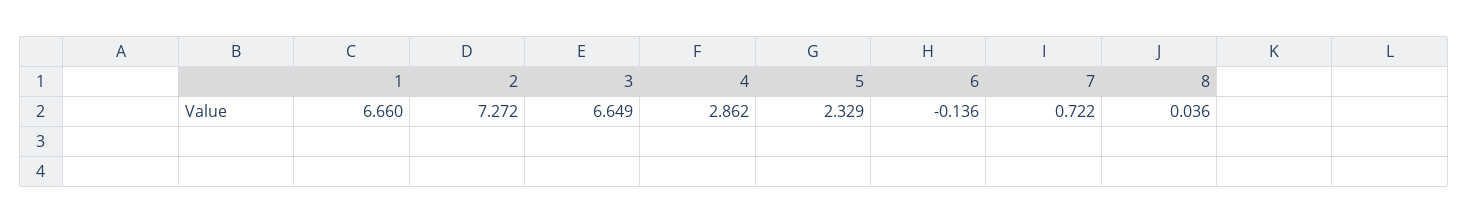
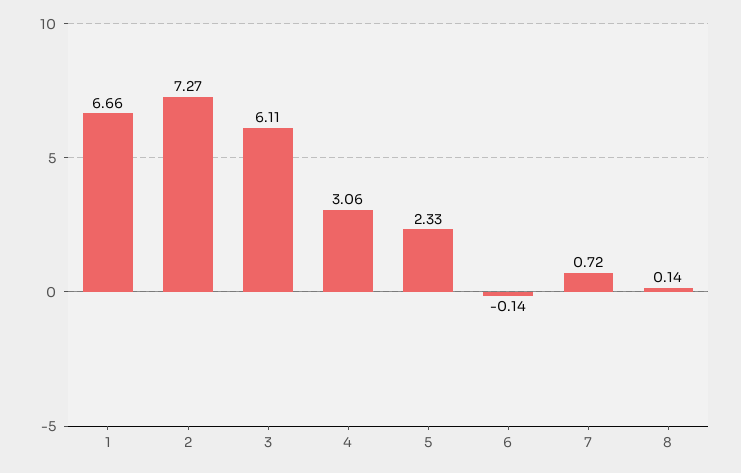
  {
    "1": 6.66,
    "2": 7.272,
-   "3": 6.649,
+   "3": 6.11,
-   "4": 2.862,
+   "4": 3.06,
    "5": 2.329,
    "6": -0.136,
    "7": 0.722,
-   "8": 0.036
+   "8": 0.14
  }

